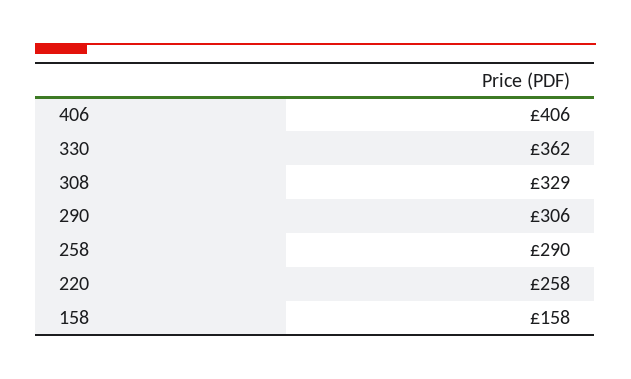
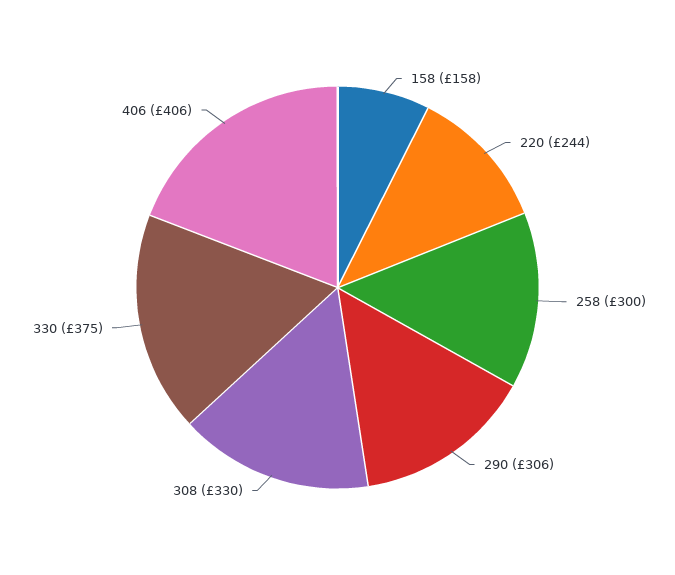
  {
    "406": 406,
-   "330": 362,
+   "330": 375,
-   "308": 329,
+   "308": 330,
    "290": 306,
-   "258": 290,
+   "258": 300,
-   "220": 258,
+   "220": 244,
    "158": 158
  }

